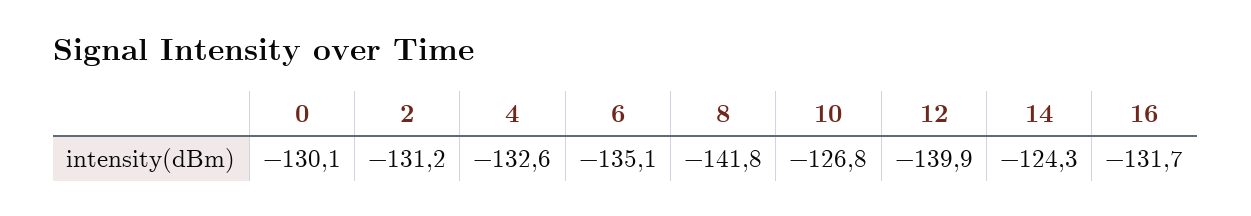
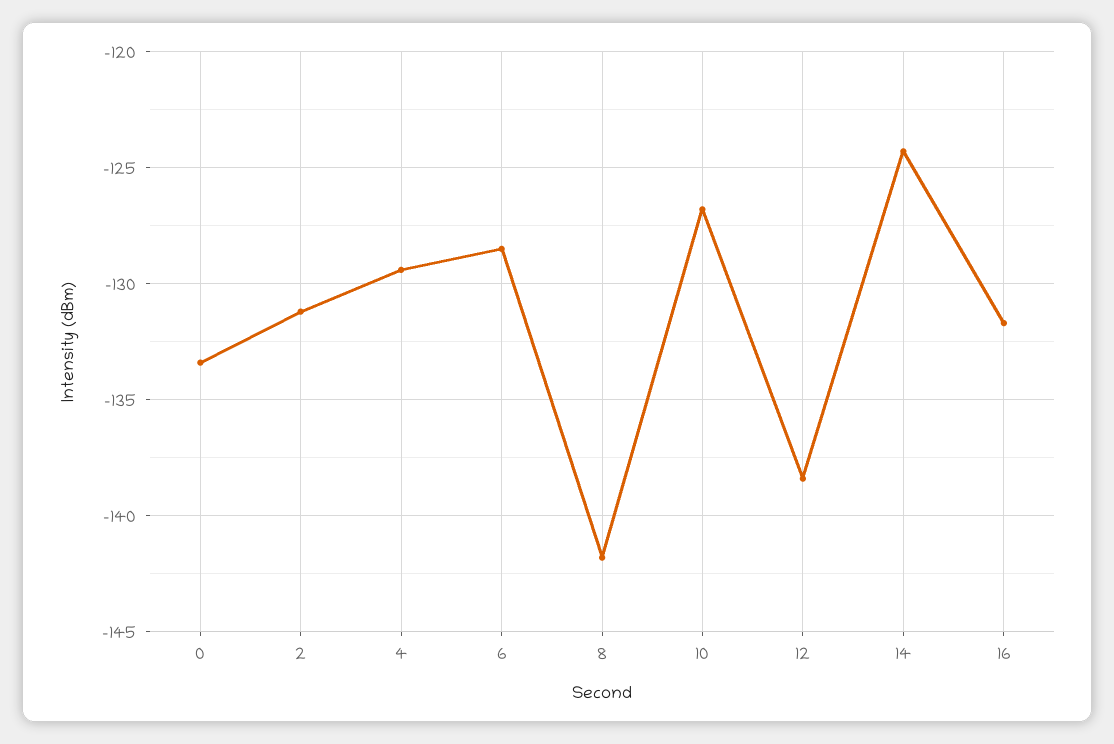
  {
-   "0": -130.1,
+   "0": -133.5,
    "2": -131.2,
-   "4": -132.6,
+   "4": -129.5,
-   "6": -135.1,
+   "6": -128.5,
    "8": -141.8,
    "10": -126.8,
-   "12": -139.9,
+   "12": -138.5,
    "14": -124.3,
    "16": -131.7
  }

